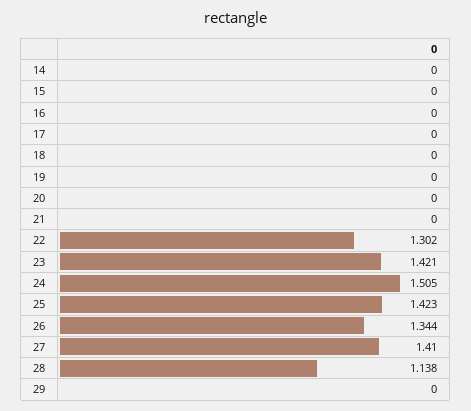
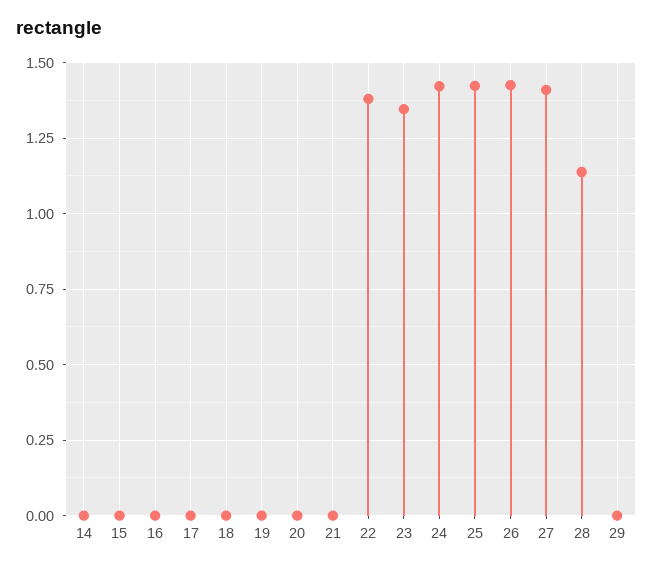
  {
    "14": 0,
    "15": 0,
    "16": 0,
    "17": 0,
    "18": 0,
    "19": 0,
    "20": 0,
    "21": 0,
-   "22": 1.302,
+   "22": 1.375,
-   "23": 1.421,
+   "23": 1.35,
-   "24": 1.505,
+   "24": 1.425,
    "25": 1.423,
-   "26": 1.344,
+   "26": 1.425,
    "27": 1.41,
    "28": 1.138,
    "29": 0
  }

